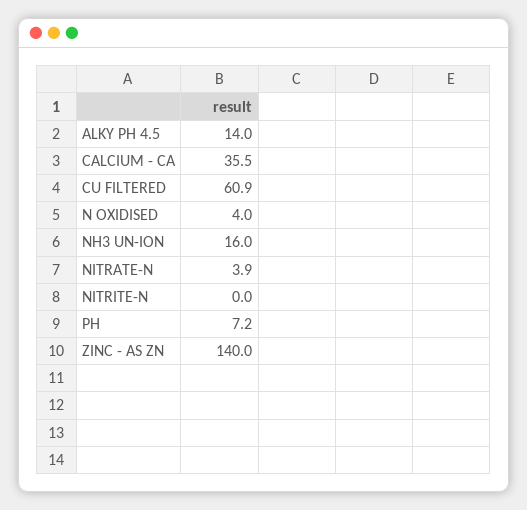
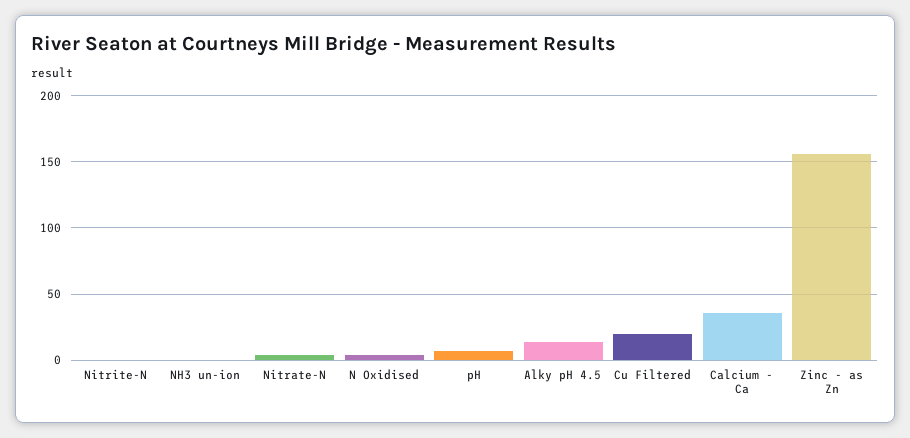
  {
    "ALKY PH 4.5": 14,
    "CALCIUM - CA": 35.5,
-   "CU FILTERED": 60.9,
+   "CU FILTERED": 20,
    "N OXIDISED": 4,
-   "NH3 UN-ION": 16,
+   "NH3 UN-ION": 0,
    "NITRATE-N": 3.9,
    "NITRITE-N": 0,
    "PH": 7.2,
-   "ZINC - AS ZN": 140
+   "ZINC - AS ZN": 155
  }

